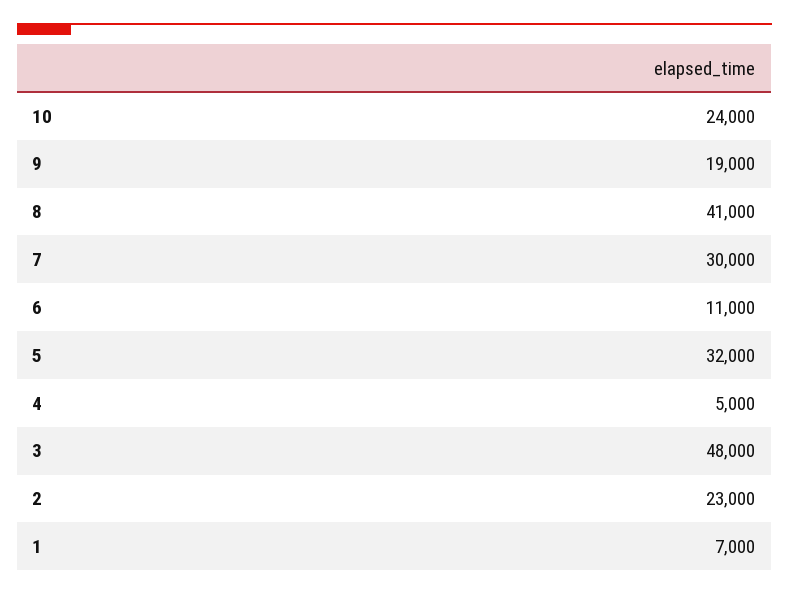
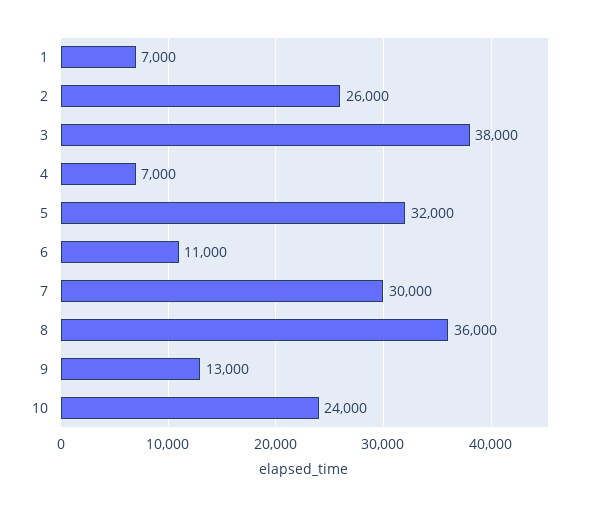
  {
    "10": 24000,
-   "9": 19000,
+   "9": 13000,
-   "8": 41000,
+   "8": 36000,
    "7": 30000,
    "6": 11000,
    "5": 32000,
-   "4": 5000,
+   "4": 7000,
-   "3": 48000,
+   "3": 38000,
-   "2": 23000,
+   "2": 26000,
    "1": 7000
  }

